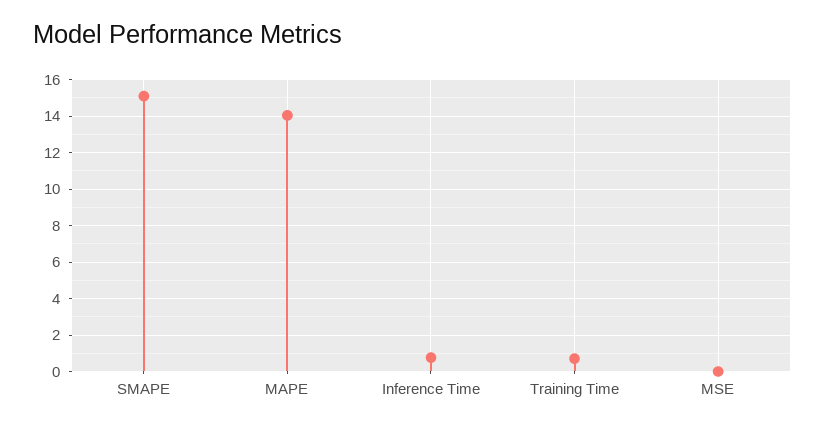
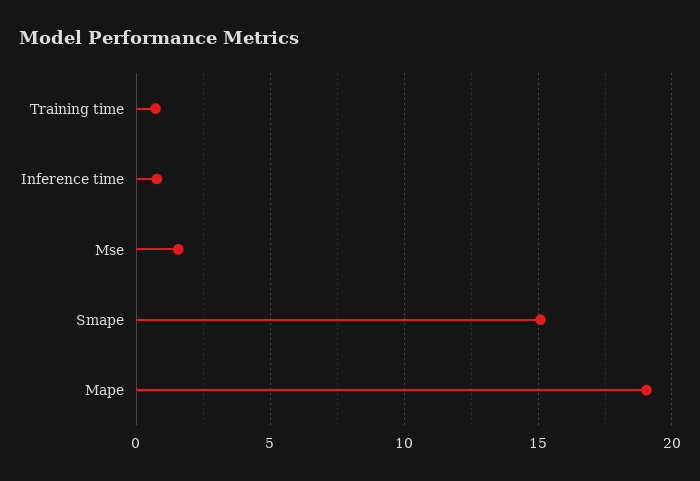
  {
    "SMAPE": 15,
-   "MAPE": 14,
+   "MAPE": 19,
    "Inference Time": 1,
    "Training Time": 0.5,
-   "MSE": 0
+   "MSE": 1.5
  }

